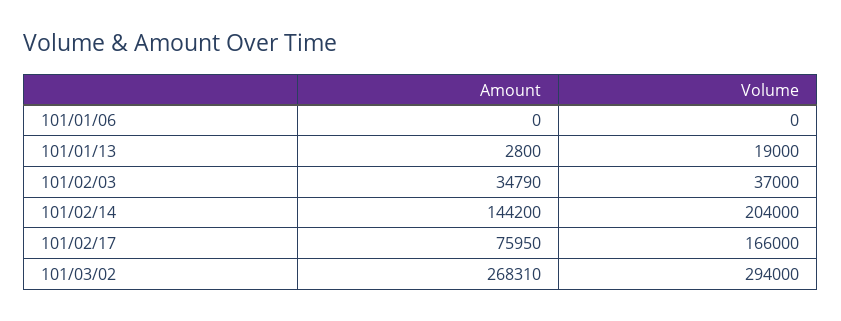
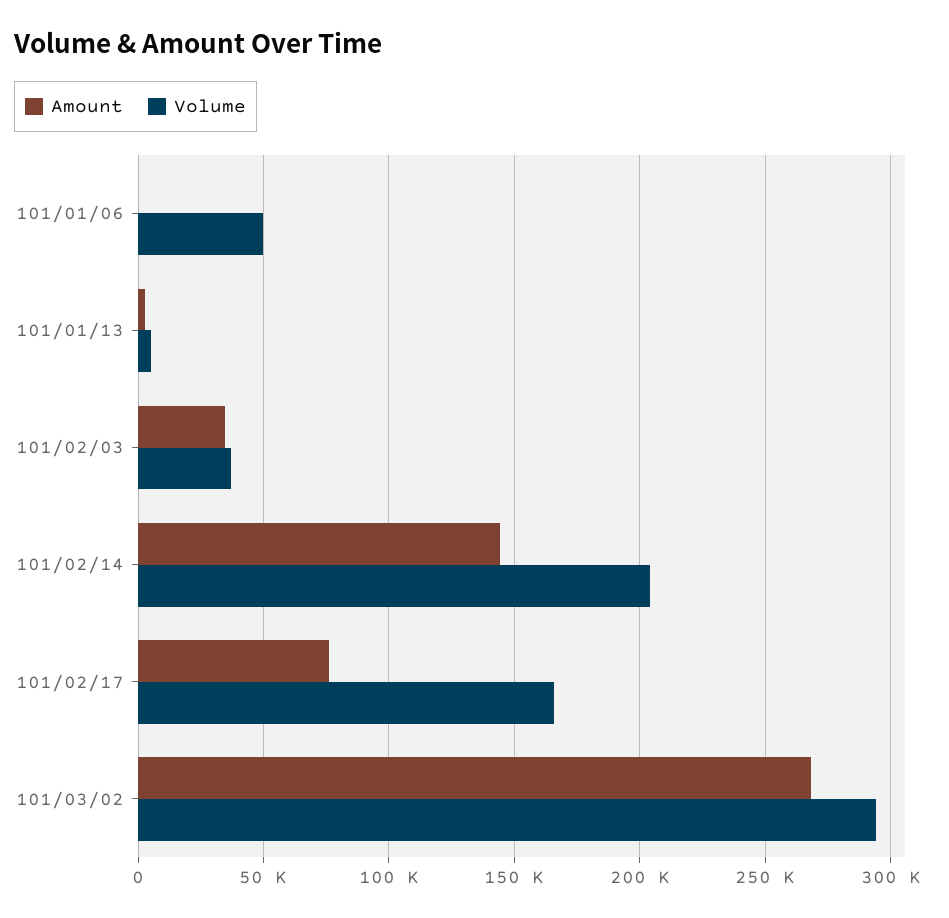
  {
    "Amount": {
      "101/01/06": 0,
      "101/01/13": 2800,
      "101/02/03": 34790,
      "101/02/14": 144200,
      "101/02/17": 75950,
      "101/03/02": 268310
    },
    "Volume": {
-     "101/01/06": 0,
+     "101/01/06": 50000,
-     "101/01/13": 19000,
+     "101/01/13": 5000,
      "101/02/03": 37000,
      "101/02/14": 204000,
      "101/02/17": 166000,
      "101/03/02": 294000
    }
  }

